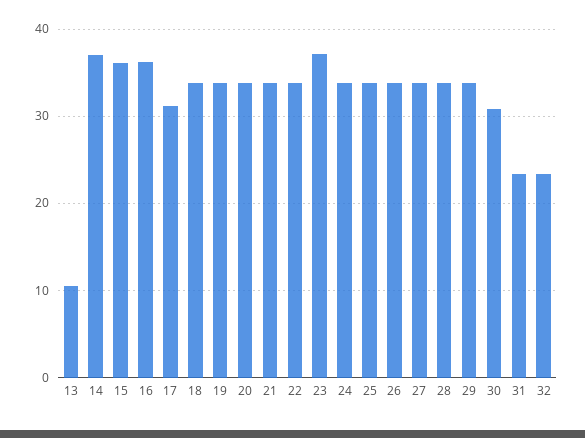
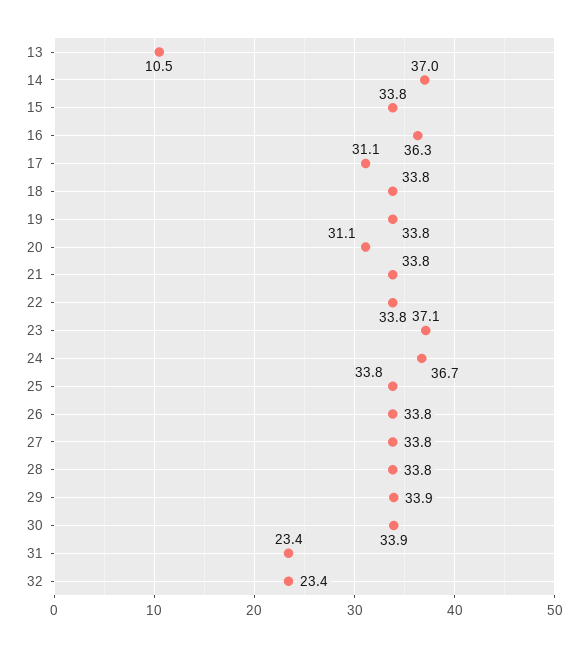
  {
    "13": 10.5,
    "14": 37,
-   "15": 36,
+   "15": 33.8,
    "16": 36.3,
    "17": 31.1,
    "18": 33.8,
    "19": 33.8,
-   "20": 34,
+   "20": 31.1,
    "21": 33.8,
    "22": 33.8,
    "23": 37.1,
-   "24": 34,
+   "24": 36.7,
    "25": 33.8,
    "26": 33.8,
    "27": 33.8,
    "28": 33.8,
    "29": 33.9,
-   "30": 31,
+   "30": 33.9,
    "31": 23.4,
    "32": 23.4
  }

